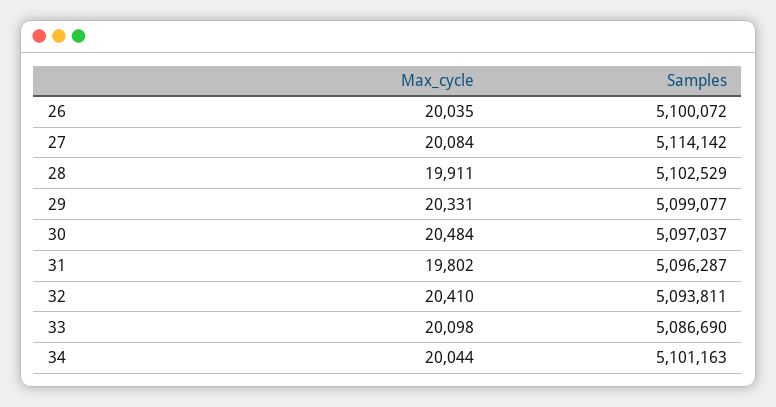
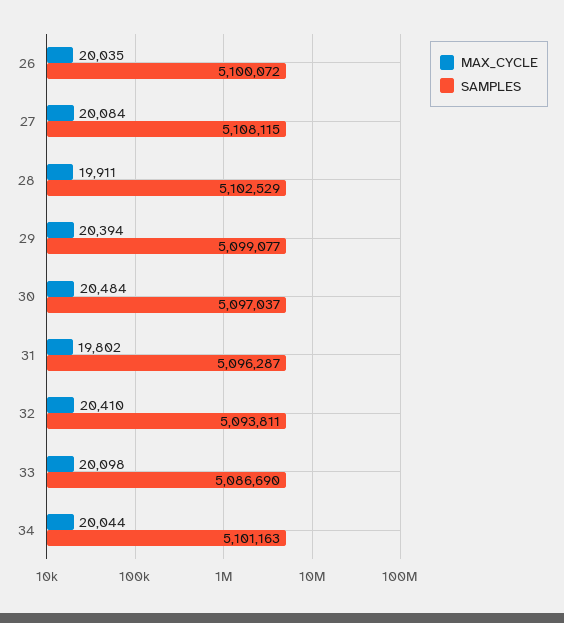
  {
    "Max_cycle": {
      "26": 20035,
      "27": 20084,
      "28": 19911,
-     "29": 20331,
+     "29": 20394,
      "30": 20484,
      "31": 19802,
      "32": 20410,
      "33": 20098,
      "34": 20044
    },
    "Samples": {
      "26": 5100072,
-     "27": 5114142,
+     "27": 5108115,
      "28": 5102529,
      "29": 5099077,
      "30": 5097037,
      "31": 5096287,
      "32": 5093811,
      "33": 5086690,
      "34": 5101163
    }
  }

